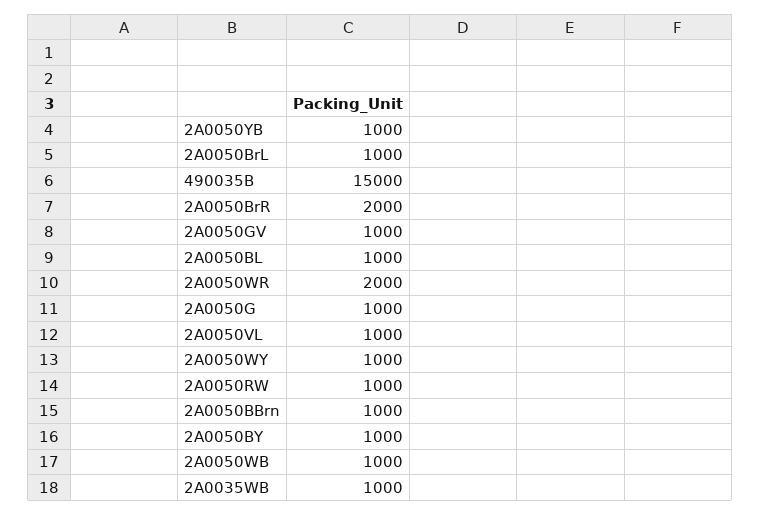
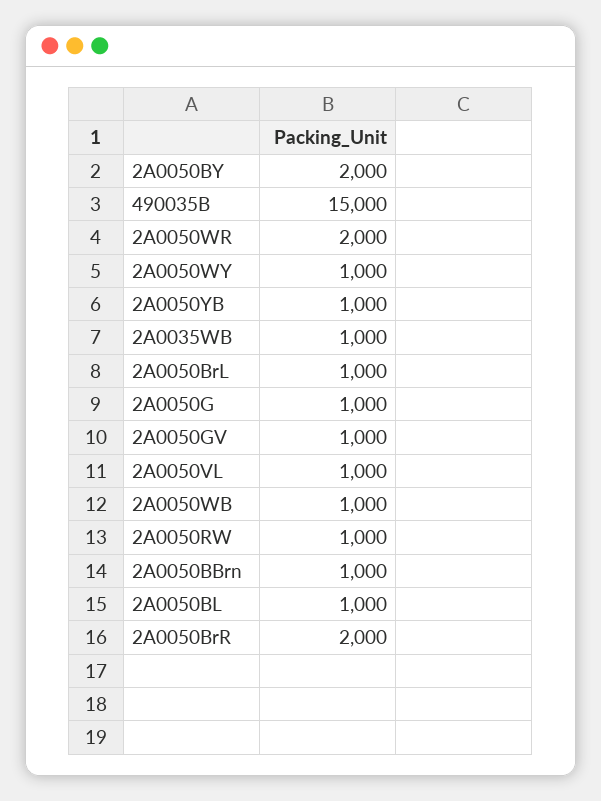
  {
    "2A0050YB": 1000,
    "2A0050BrL": 1000,
    "490035B": 15000,
    "2A0050BrR": 2000,
    "2A0050GV": 1000,
    "2A0050BL": 1000,
    "2A0050WR": 2000,
    "2A0050G": 1000,
    "2A0050VL": 1000,
    "2A0050WY": 1000,
    "2A0050RW": 1000,
    "2A0050BBrn": 1000,
-   "2A0050BY": 1000,
+   "2A0050BY": 2000,
    "2A0050WB": 1000,
    "2A0035WB": 1000
  }

